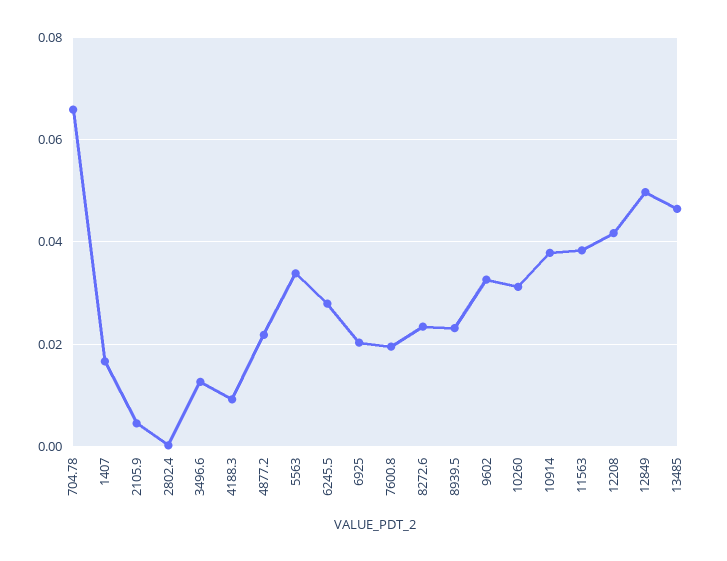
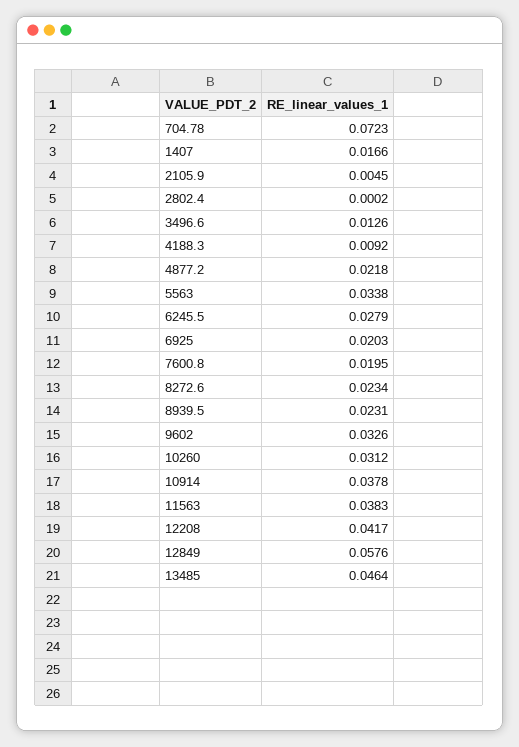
  {
-   "704.78": 0.066,
+   "704.78": 0.0723,
    "1407": 0.0166,
    "2105.9": 0.0045,
    "2802.4": 0.0002,
    "3496.6": 0.0126,
    "4188.3": 0.0092,
    "4877.2": 0.0218,
    "5563": 0.0338,
    "6245.5": 0.0279,
    "6925": 0.0203,
    "7600.8": 0.0195,
    "8272.6": 0.0234,
    "8939.5": 0.0231,
    "9602": 0.0326,
    "10260": 0.0312,
    "10914": 0.0378,
    "11563": 0.0383,
    "12208": 0.0417,
-   "12849": 0.05,
+   "12849": 0.0576,
    "13485": 0.0464
  }

